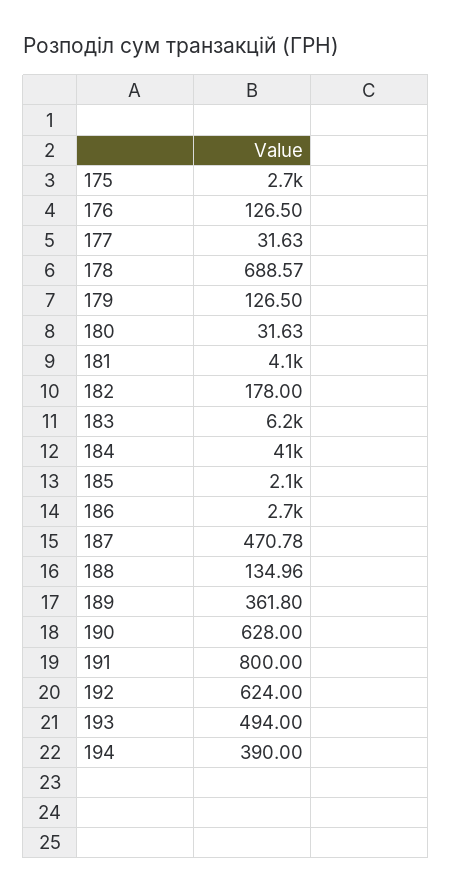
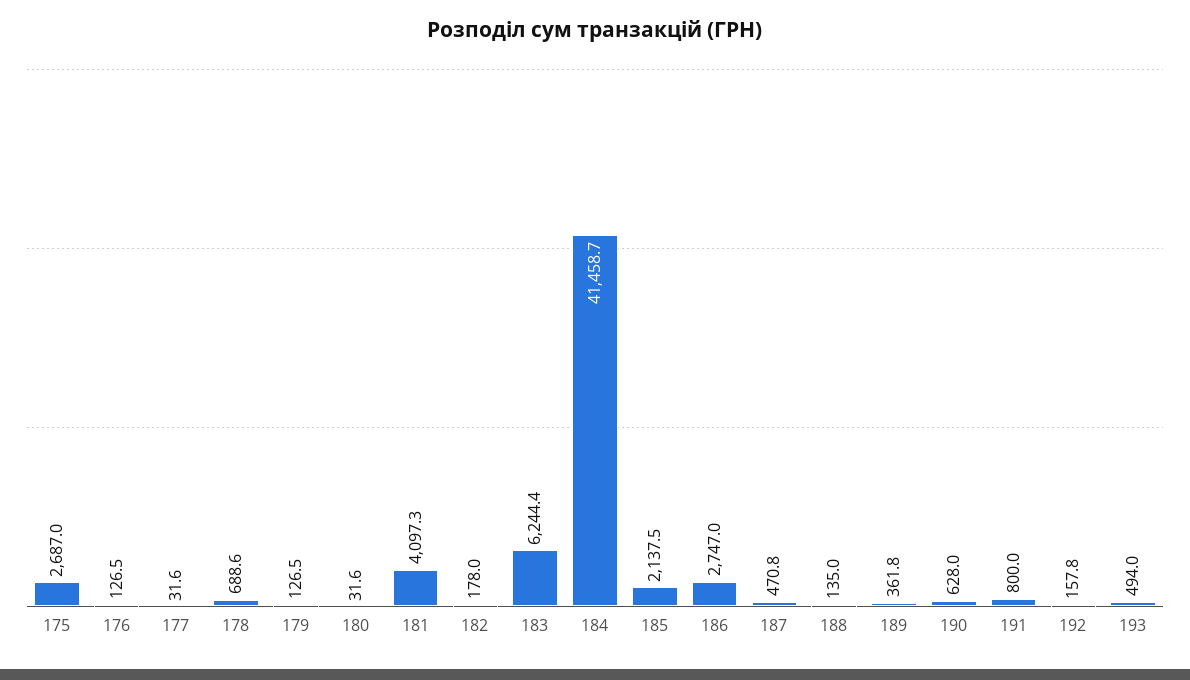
  {
    "175": 2687,
    "176": 126.5,
    "177": 31.63,
    "178": 688.57,
    "179": 126.5,
    "180": 31.63,
    "181": 4097.3,
    "182": 178,
    "183": 6244.4,
    "184": 41458.7,
    "185": 2137.5,
    "186": 2747,
    "187": 470.78,
    "188": 134.96,
    "189": 361.8,
    "190": 628,
    "191": 800,
-   "192": 624,
+   "192": 157.8,
-   "193": 494,
+   "193": 494
-   "194": 390
  }

